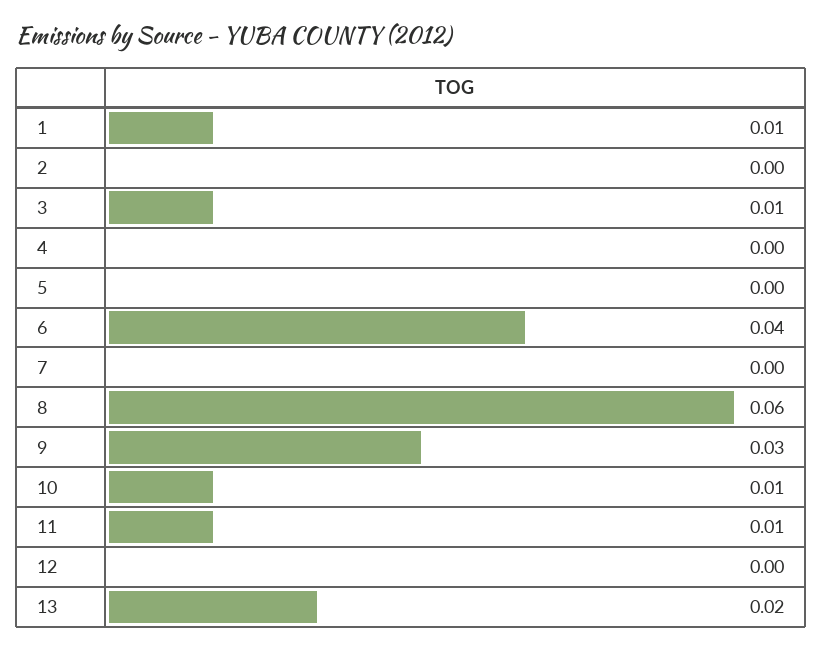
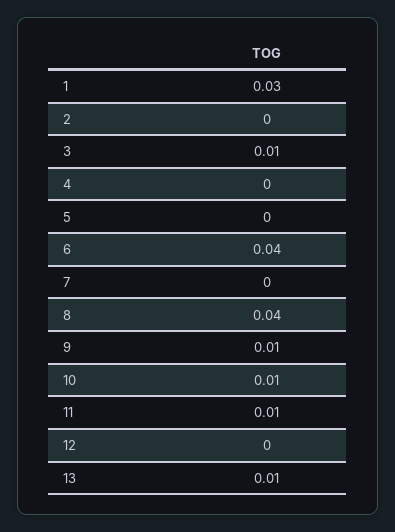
  {
-   "1": 0.01,
+   "1": 0.03,
    "2": 0,
    "3": 0.01,
    "4": 0,
    "5": 0,
    "6": 0.04,
    "7": 0,
-   "8": 0.06,
+   "8": 0.04,
-   "9": 0.03,
+   "9": 0.01,
    "10": 0.01,
    "11": 0.01,
    "12": 0,
-   "13": 0.02
+   "13": 0.01
  }

